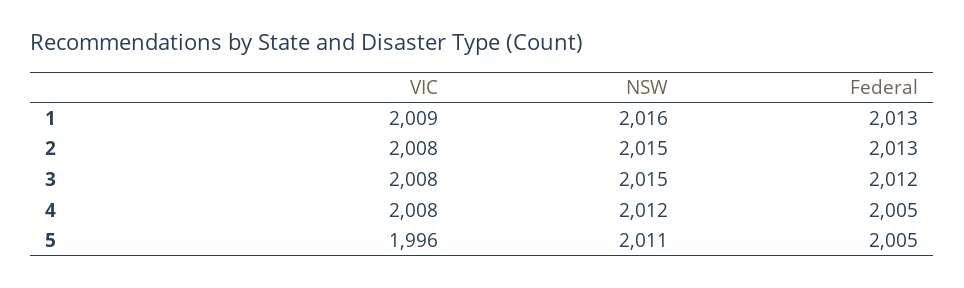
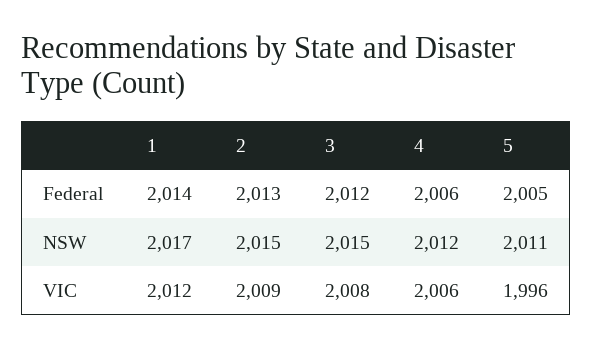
  {
    "VIC": {
-     "1": 2009,
+     "1": 2012,
-     "2": 2008,
+     "2": 2009,
      "3": 2008,
-     "4": 2008,
+     "4": 2006,
      "5": 1996
    },
    "NSW": {
-     "1": 2016,
+     "1": 2017,
      "2": 2015,
      "3": 2015,
      "4": 2012,
      "5": 2011
    },
    "Federal": {
-     "1": 2013,
+     "1": 2014,
      "2": 2013,
      "3": 2012,
-     "4": 2005,
+     "4": 2006,
      "5": 2005
    }
  }

